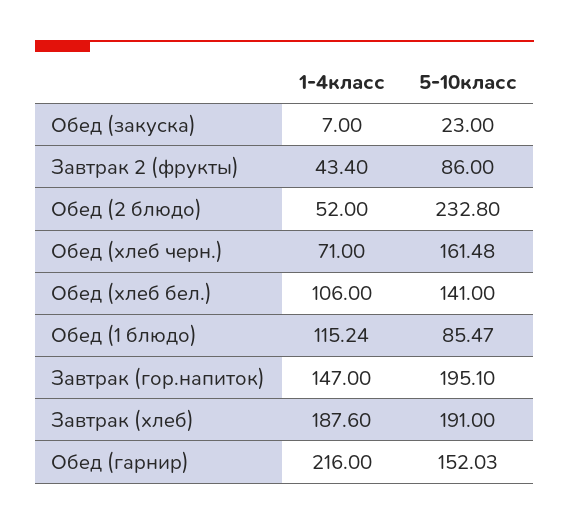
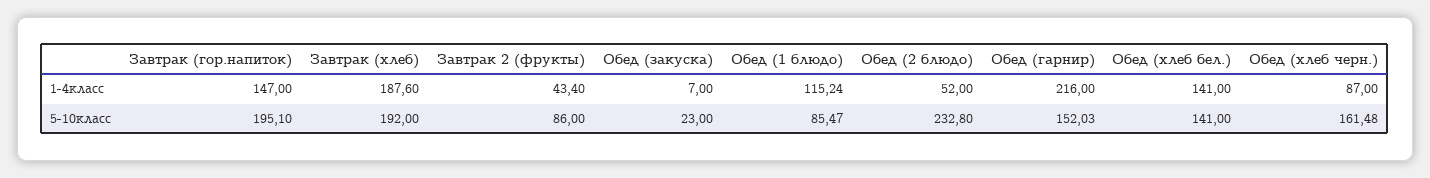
  {
    "1-4класс": {
      "Обед (закуска)": 7,
      "Завтрак 2 (фрукты)": 43.4,
      "Обед (2 блюдо)": 52,
-     "Обед (хлеб черн.)": 71,
+     "Обед (хлеб черн.)": 87,
-     "Обед (хлеб бел.)": 106,
+     "Обед (хлеб бел.)": 141,
      "Обед (1 блюдо)": 115.24,
      "Завтрак (гор.напиток)": 147,
      "Завтрак (хлеб)": 187.6,
      "Обед (гарнир)": 216
    },
    "5-10класс": {
      "Обед (закуска)": 23,
      "Завтрак 2 (фрукты)": 86,
      "Обед (2 блюдо)": 232.8,
      "Обед (хлеб черн.)": 161.48,
      "Обед (хлеб бел.)": 141,
      "Обед (1 блюдо)": 85.47,
      "Завтрак (гор.напиток)": 195.1,
-     "Завтрак (хлеб)": 191,
+     "Завтрак (хлеб)": 192,
      "Обед (гарнир)": 152.03
    }
  }

